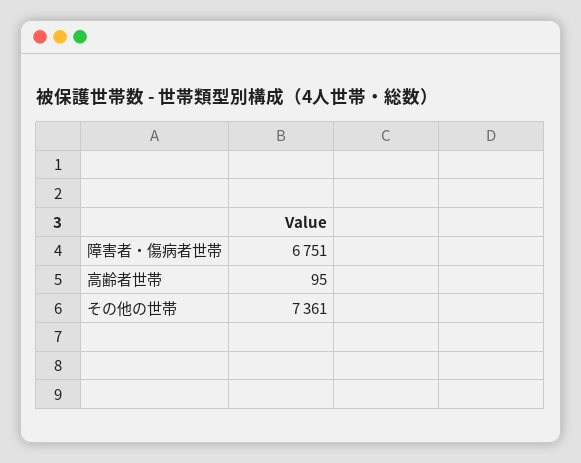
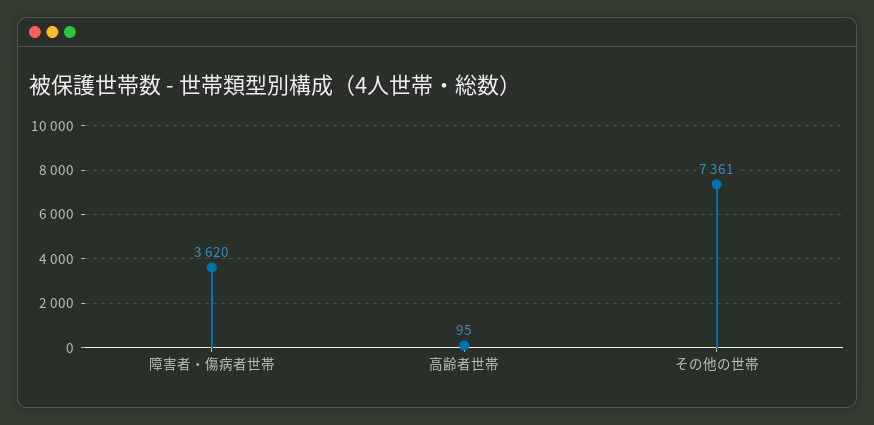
  {
-   "障害者・傷病者世帯": 6751,
+   "障害者・傷病者世帯": 3620,
    "高齢者世帯": 95,
    "その他の世帯": 7361
  }

